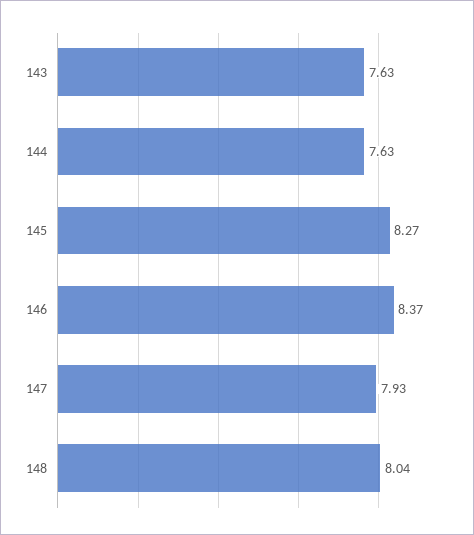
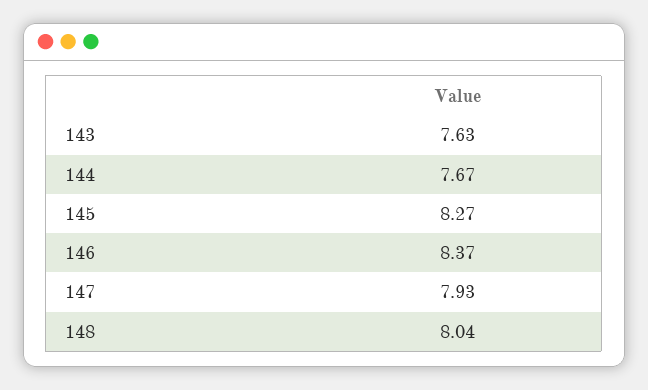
  {
    "143": 7.63,
-   "144": 7.63,
+   "144": 7.67,
    "145": 8.27,
    "146": 8.37,
    "147": 7.93,
    "148": 8.04
  }

